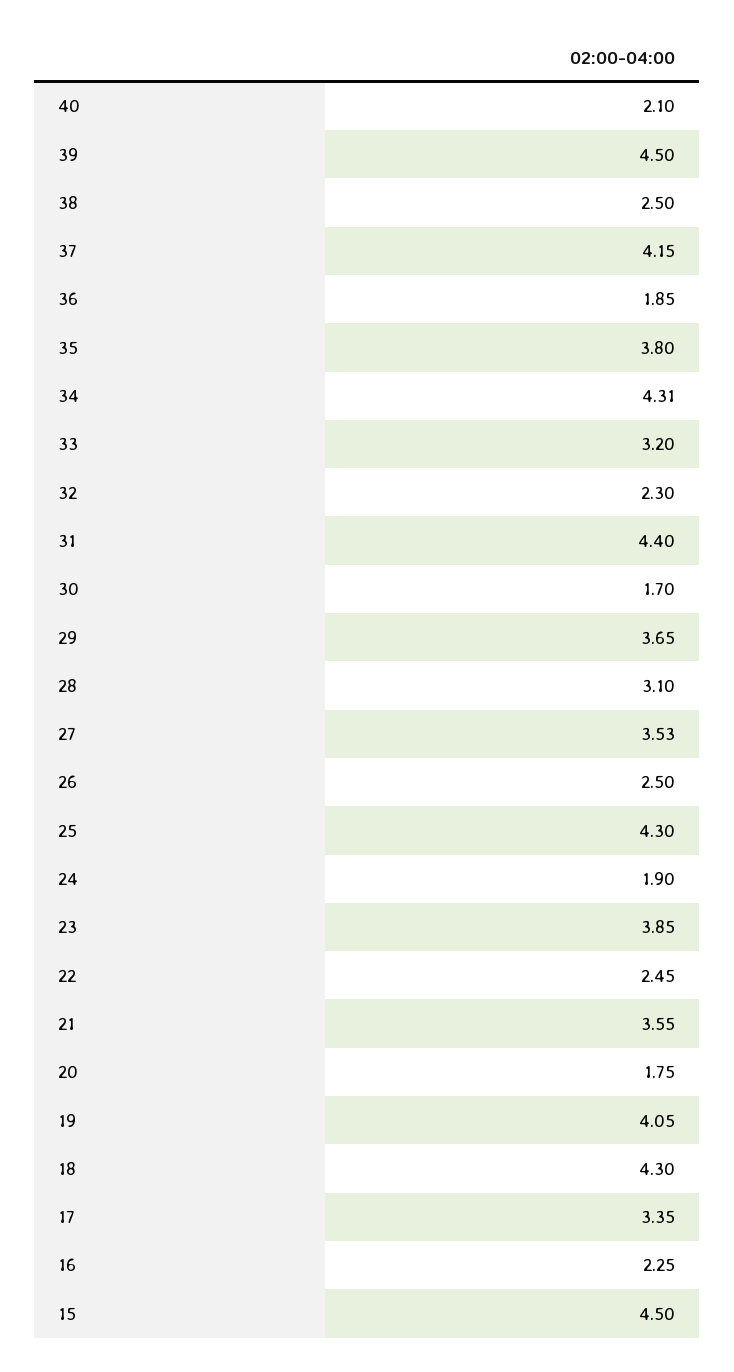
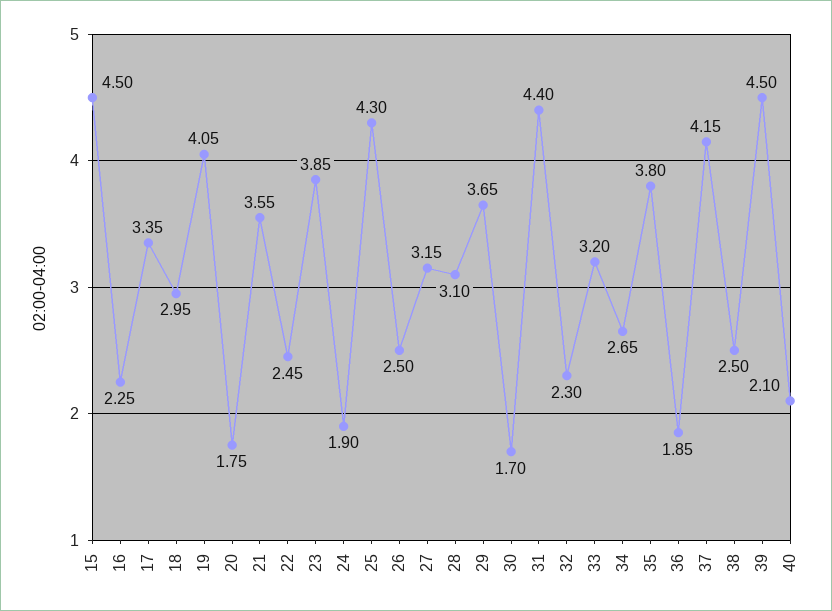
  {
    "40": 2.1,
    "39": 4.5,
    "38": 2.5,
    "37": 4.15,
    "36": 1.85,
    "35": 3.8,
-   "34": 4.31,
+   "34": 2.65,
    "33": 3.2,
    "32": 2.3,
    "31": 4.4,
    "30": 1.7,
    "29": 3.65,
    "28": 3.1,
-   "27": 3.53,
+   "27": 3.15,
    "26": 2.5,
    "25": 4.3,
    "24": 1.9,
    "23": 3.85,
    "22": 2.45,
    "21": 3.55,
    "20": 1.75,
    "19": 4.05,
-   "18": 4.3,
+   "18": 2.95,
    "17": 3.35,
    "16": 2.25,
    "15": 4.5
  }

